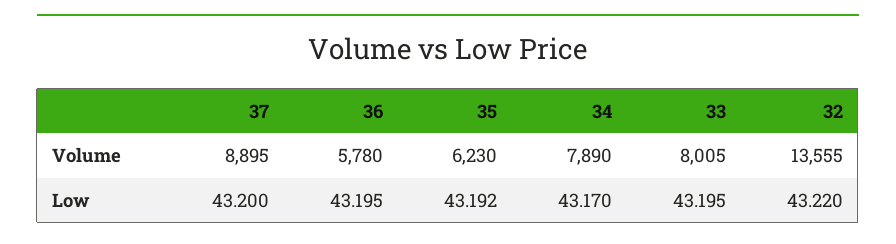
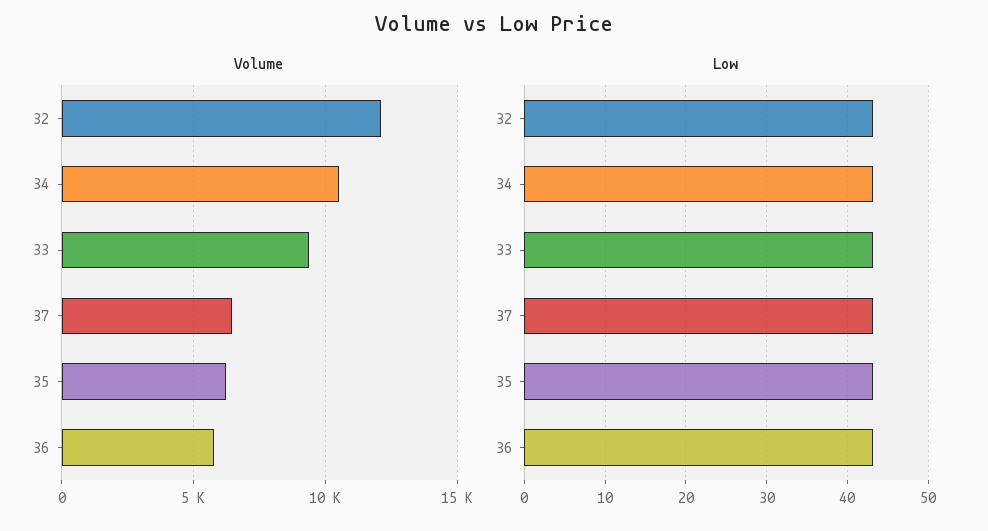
  {
    "Volume": {
-     "37": 8895,
+     "37": 6500,
      "36": 5780,
      "35": 6230,
-     "34": 7890,
+     "34": 10500,
-     "33": 8005,
+     "33": 9500,
-     "32": 13555
+     "32": 12000
    },
    "Low": {
      "37": 43.2,
      "36": 43.195,
      "35": 43.192,
      "34": 43.17,
      "33": 43.195,
      "32": 43.22
    }
  }

